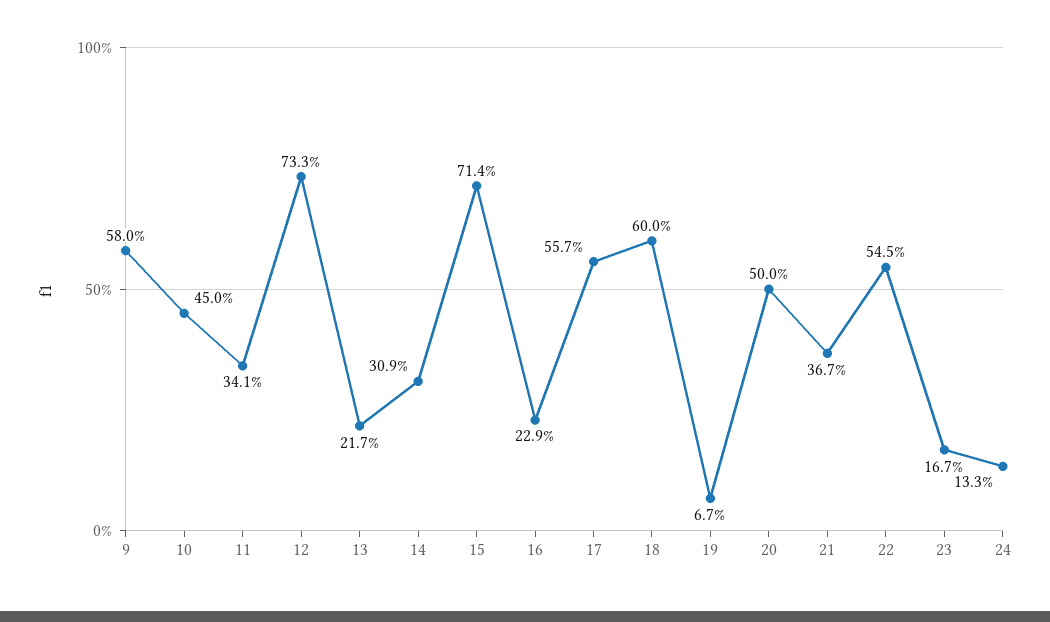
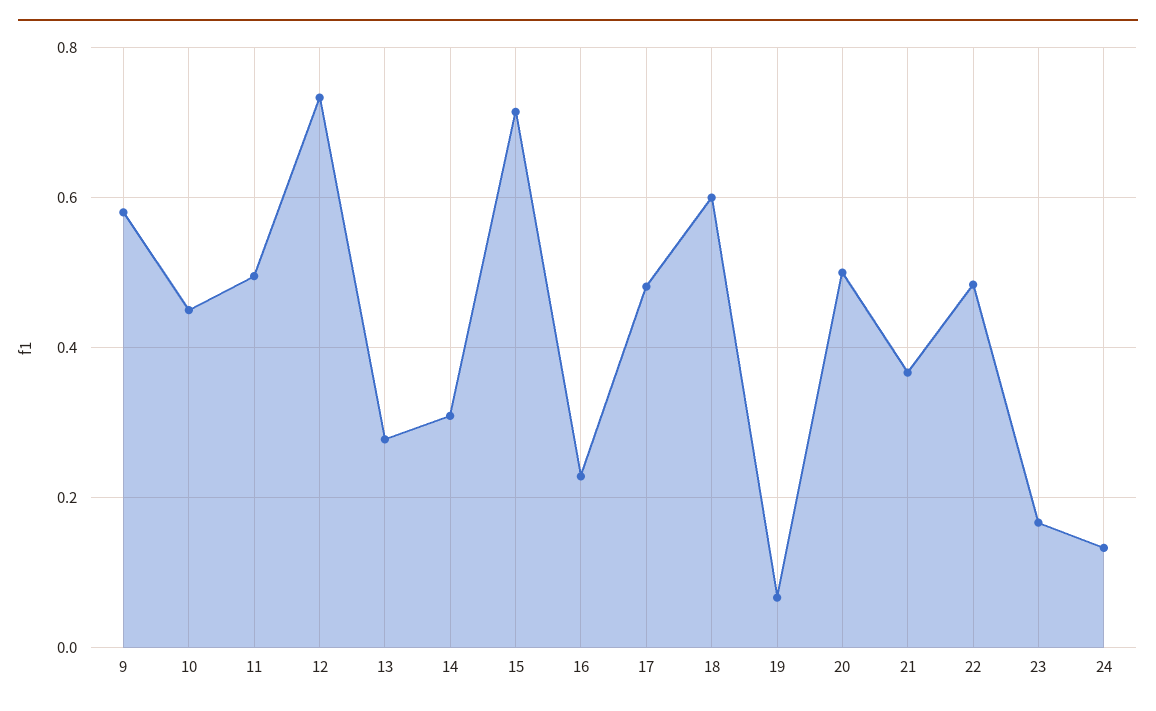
  {
    "9": 0.58,
    "10": 0.45,
-   "11": 0.341,
+   "11": 0.5,
    "12": 0.733,
-   "13": 0.217,
+   "13": 0.28,
    "14": 0.309,
    "15": 0.714,
    "16": 0.229,
-   "17": 0.557,
+   "17": 0.48,
    "18": 0.6,
    "19": 0.067,
    "20": 0.5,
    "21": 0.367,
-   "22": 0.545,
+   "22": 0.48,
    "23": 0.167,
    "24": 0.133
  }

